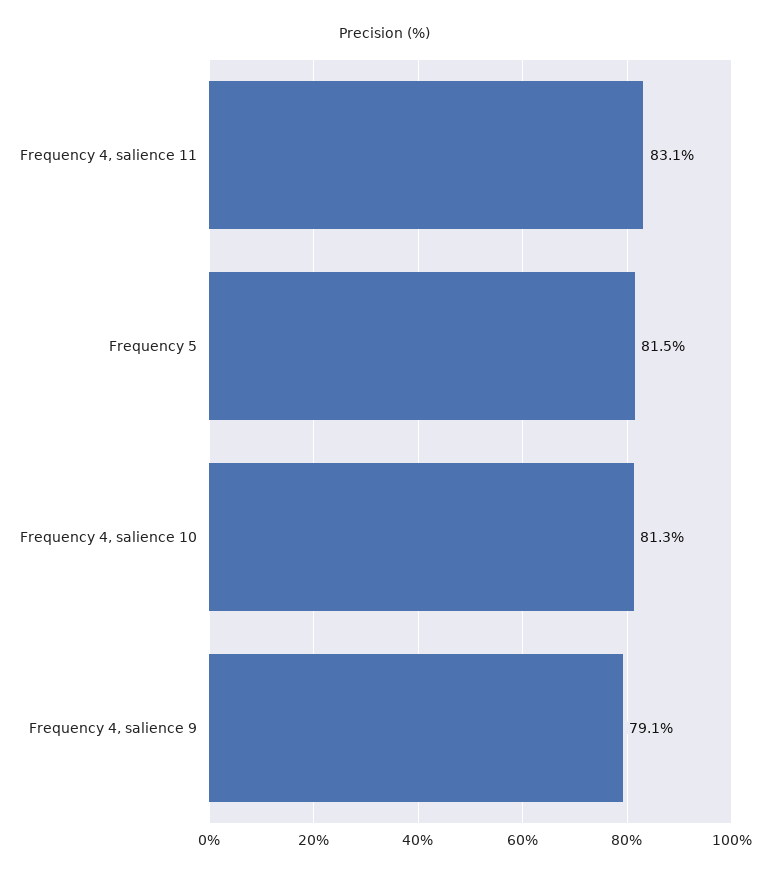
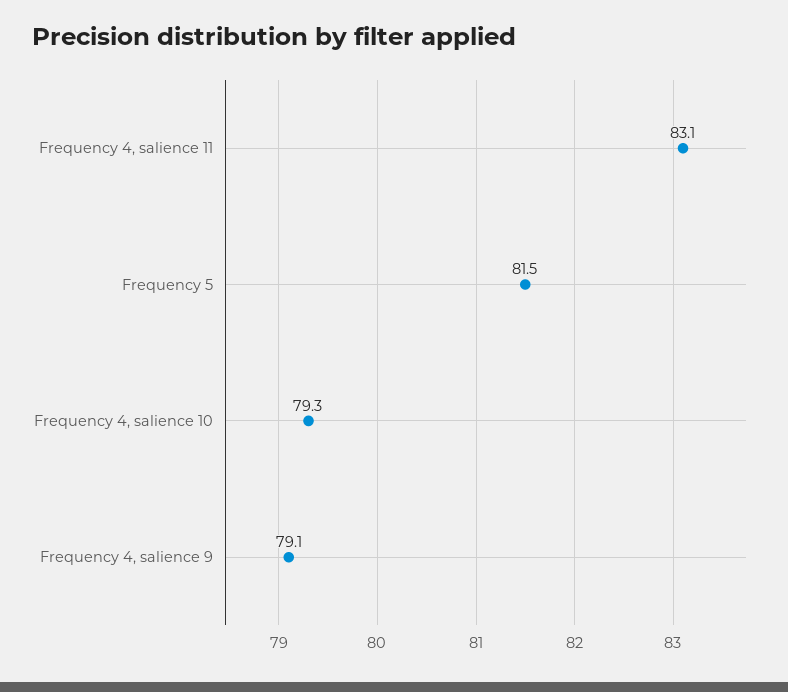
  {
    "Frequency 4, salience 11": 83.1,
    "Frequency 5": 81.5,
-   "Frequency 4, salience 10": 81.3,
+   "Frequency 4, salience 10": 79.3,
    "Frequency 4, salience 9": 79.1
  }

